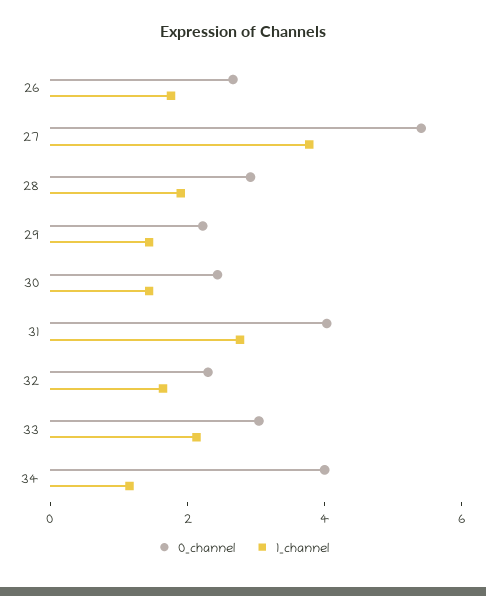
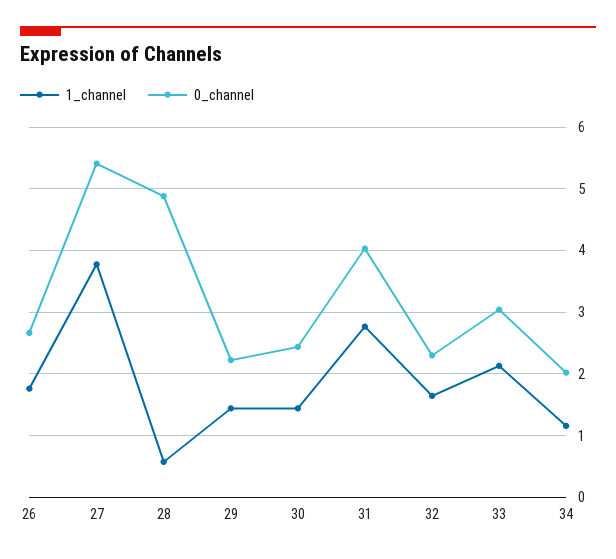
  {
    "0_channel": {
      "26": 2.7,
      "27": 5.4,
-     "28": 3,
+     "28": 4.9,
      "29": 2.2,
      "30": 2.4,
      "31": 4,
      "32": 2.3,
      "33": 3,
-     "34": 4
+     "34": 2
    },
    "1_channel": {
      "26": 1.8,
      "27": 3.8,
-     "28": 2,
+     "28": 0.6,
      "29": 1.4,
      "30": 1.4,
      "31": 2.8,
      "32": 1.6,
      "33": 2.1,
      "34": 1.2
    }
  }

